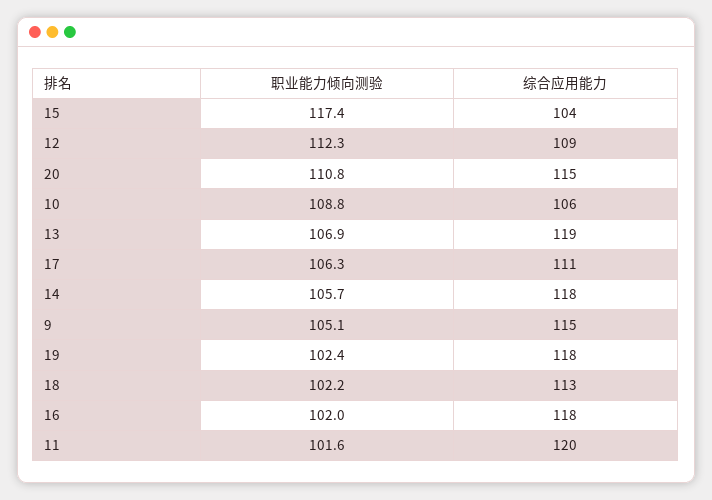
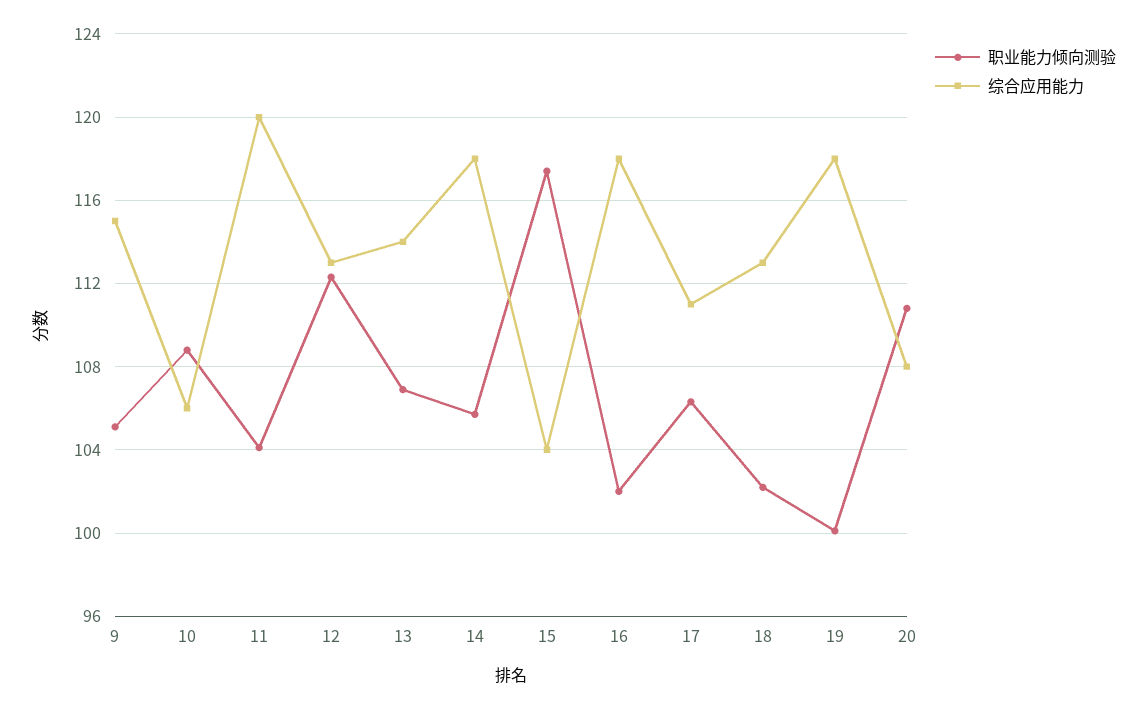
  {
    "职业能力倾向测验": {
      "15": 117.4,
      "12": 112.3,
      "20": 110.8,
      "10": 108.8,
      "13": 106.9,
      "17": 106.3,
      "14": 105.7,
      "9": 105.1,
-     "19": 102.4,
+     "19": 100,
      "18": 102.2,
      "16": 102,
-     "11": 101.6
+     "11": 104
    },
    "综合应用能力": {
      "15": 104,
-     "12": 109,
+     "12": 113,
-     "20": 115,
+     "20": 108,
      "10": 106,
-     "13": 119,
+     "13": 114,
      "17": 111,
      "14": 118,
      "9": 115,
      "19": 118,
      "18": 113,
      "16": 118,
      "11": 120
    }
  }

